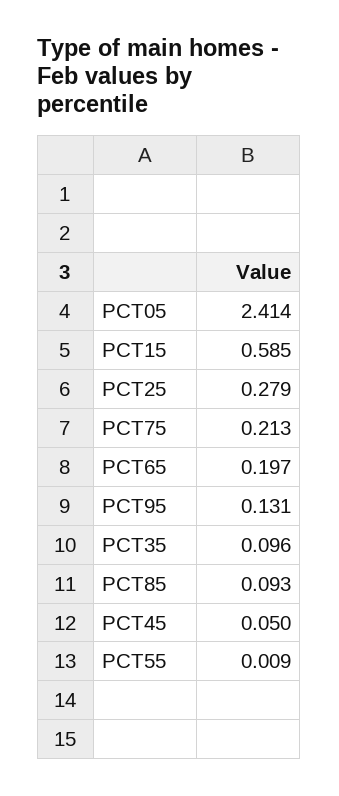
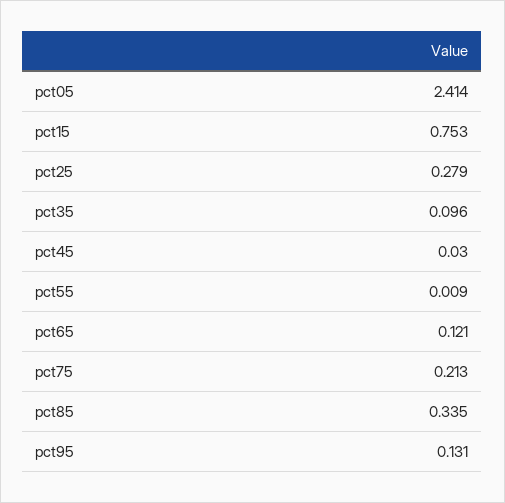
  {
    "PCT05": 2.414,
-   "PCT15": 0.585,
+   "PCT15": 0.753,
    "PCT25": 0.279,
    "PCT75": 0.213,
-   "PCT65": 0.197,
+   "PCT65": 0.121,
    "PCT95": 0.131,
    "PCT35": 0.096,
-   "PCT85": 0.093,
+   "PCT85": 0.335,
-   "PCT45": 0.05,
+   "PCT45": 0.03,
    "PCT55": 0.009
  }

